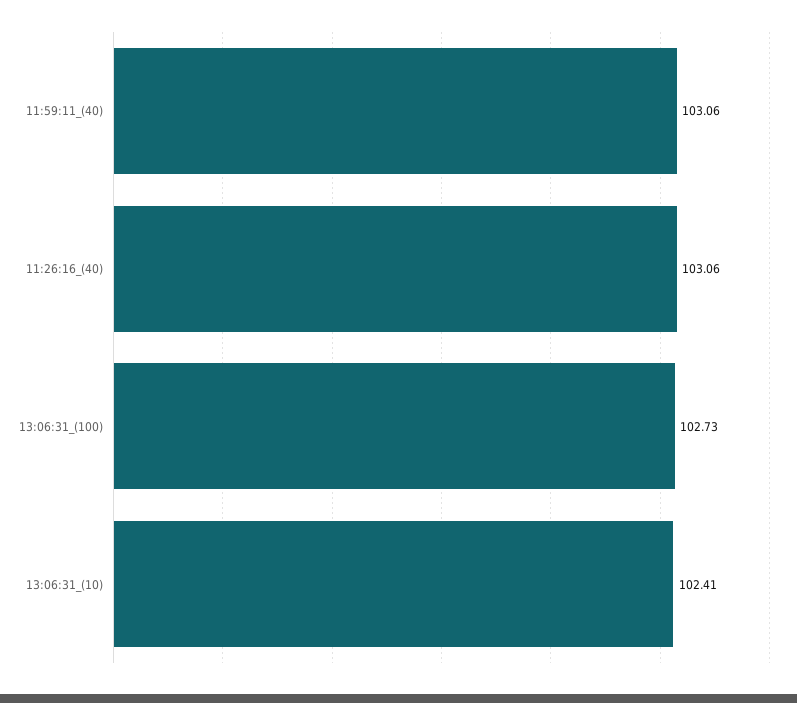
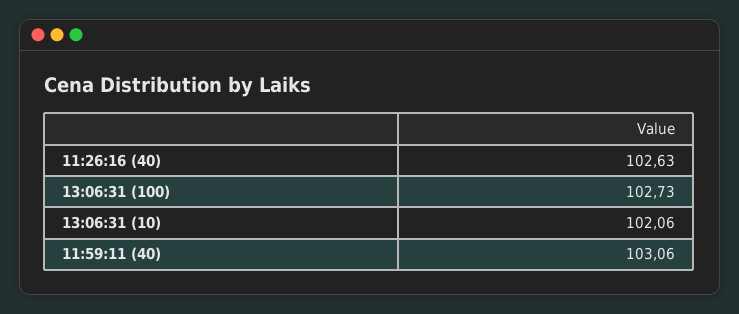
  {
    "11:59:11_(40)": 103.06,
-   "11:26:16_(40)": 103.06,
+   "11:26:16_(40)": 102.63,
    "13:06:31_(100)": 102.73,
-   "13:06:31_(10)": 102.41
+   "13:06:31_(10)": 102.06
  }

